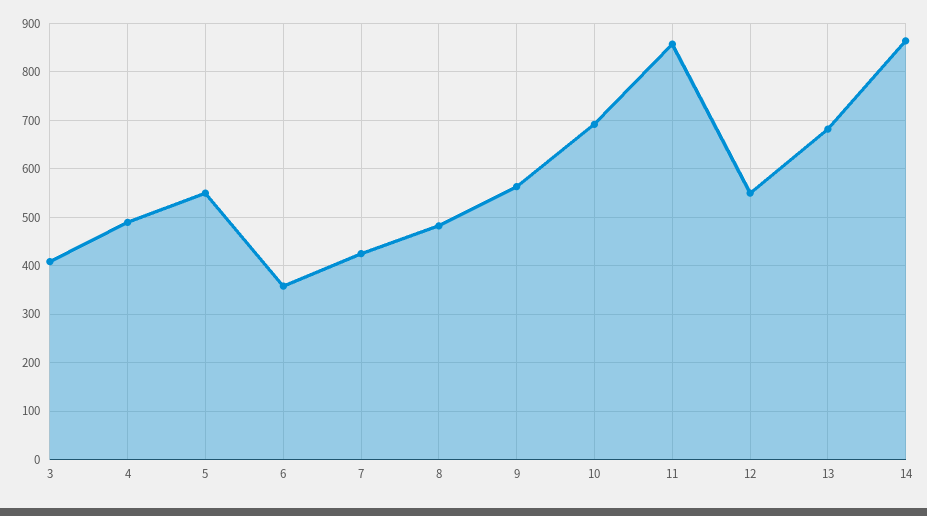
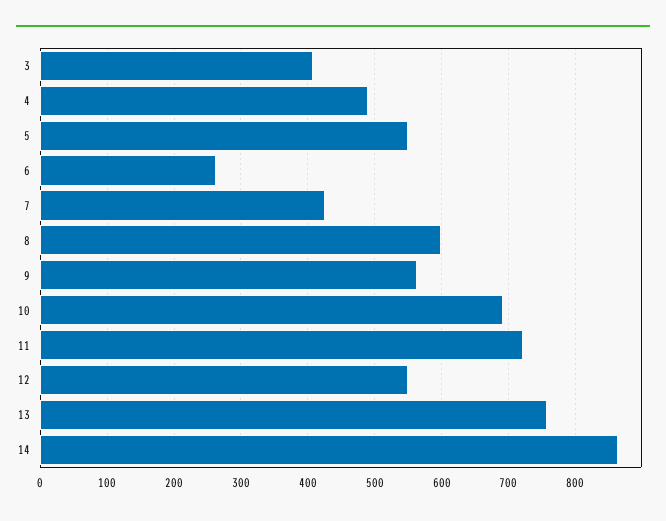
  {
    "3": 410,
    "4": 490,
    "5": 550,
-   "6": 360,
+   "6": 260,
    "7": 430,
-   "8": 480,
+   "8": 600,
    "9": 560,
    "10": 690,
-   "11": 860,
+   "11": 720,
    "12": 550,
-   "13": 680,
+   "13": 760,
    "14": 860
  }

